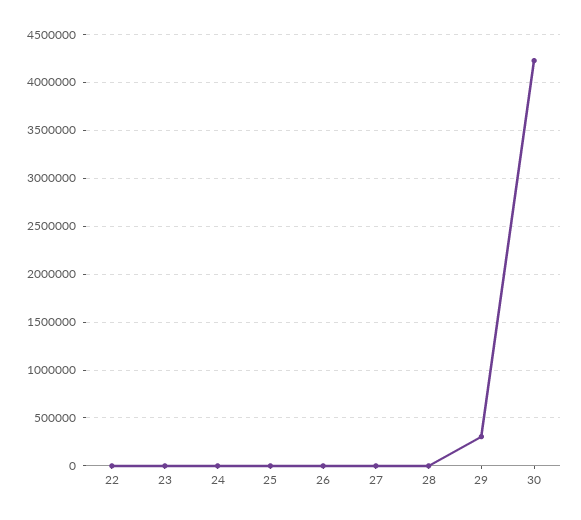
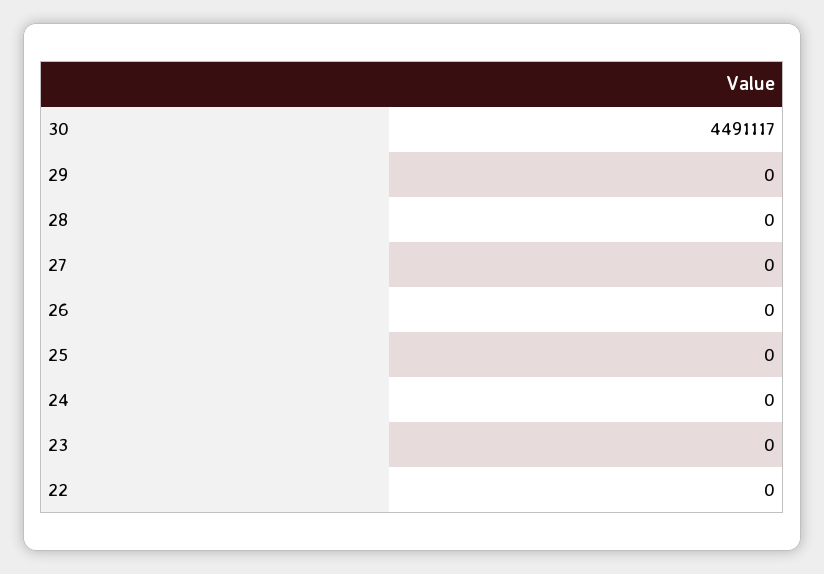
  {
    "22": 0,
    "23": 0,
    "24": 0,
    "25": 0,
    "26": 0,
    "27": 0,
    "28": 0,
-   "29": 300000,
+   "29": 0,
-   "30": 4200000
+   "30": 4491117
  }

